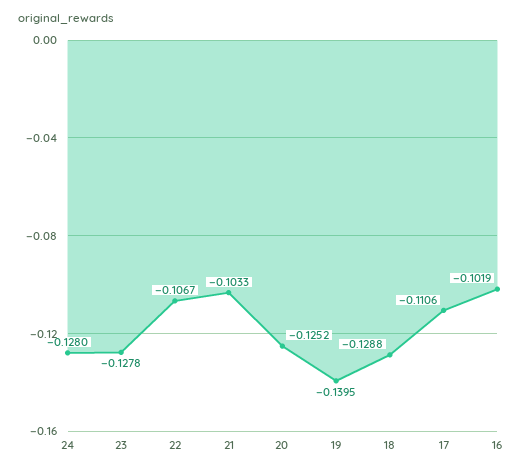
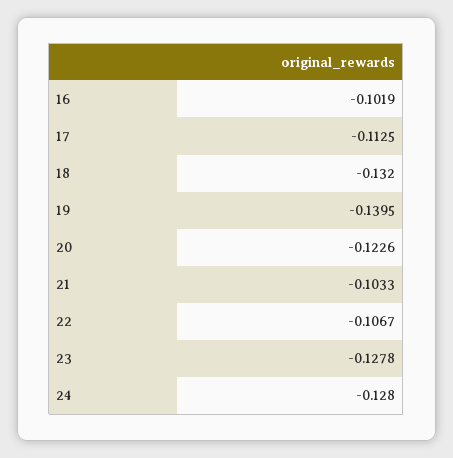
  {
    "24": -0.128,
    "23": -0.1278,
    "22": -0.1067,
    "21": -0.1033,
-   "20": -0.1252,
+   "20": -0.1226,
    "19": -0.1395,
-   "18": -0.1288,
+   "18": -0.132,
-   "17": -0.1106,
+   "17": -0.1125,
    "16": -0.1019
  }

